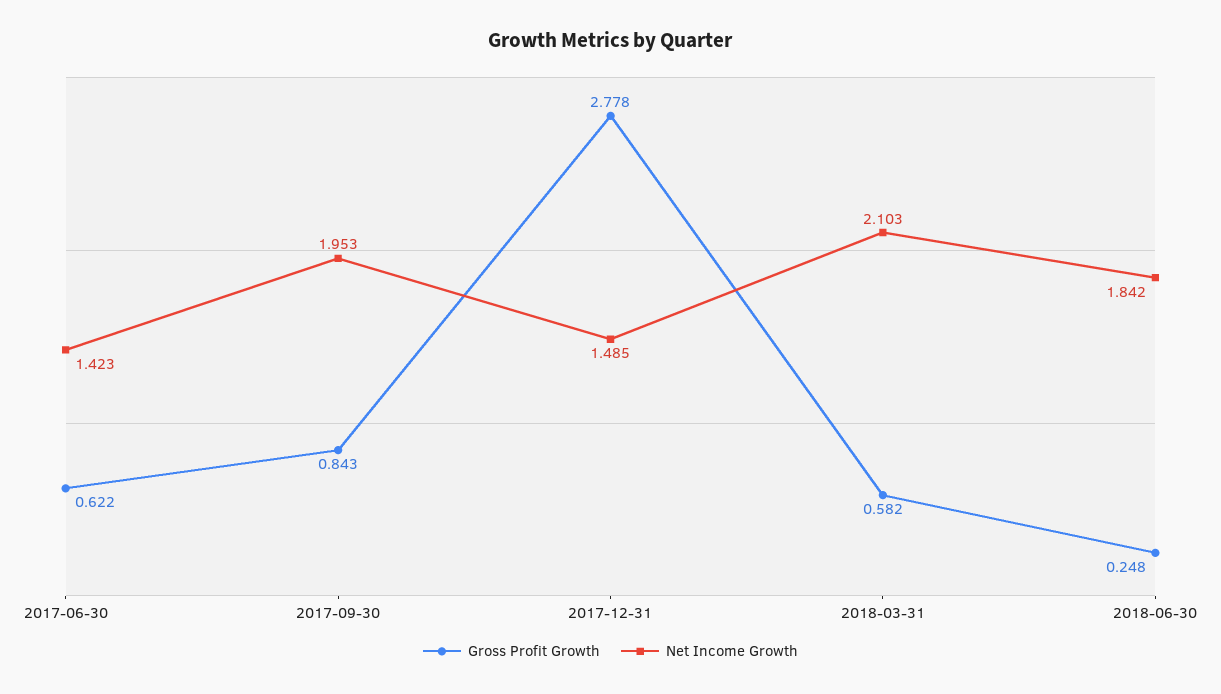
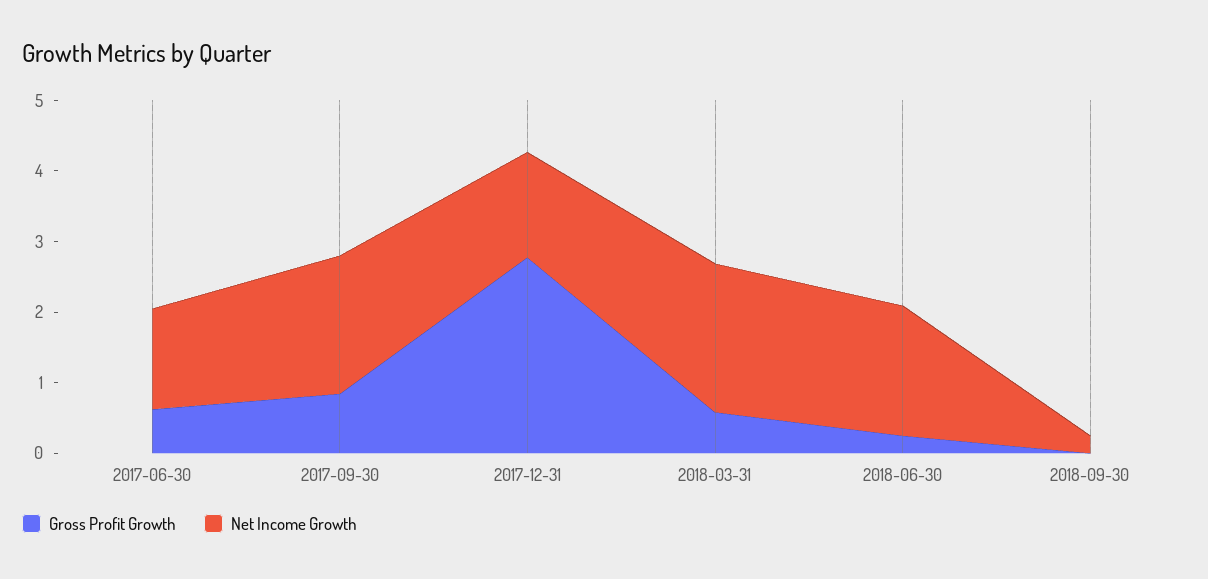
  {
    "Gross Profit Growth": {
      "2017-06-30": 0.622,
      "2017-09-30": 0.843,
      "2017-12-31": 2.778,
      "2018-03-31": 0.582,
-     "2018-06-30": 0.248
+     "2018-06-30": 0.248,
+     "2018-09-30": 0
    },
    "Net Income Growth": {
      "2017-06-30": 1.423,
      "2017-09-30": 1.953,
      "2017-12-31": 1.485,
      "2018-03-31": 2.103,
-     "2018-06-30": 1.842
+     "2018-06-30": 1.842,
+     "2018-09-30": 0.2
    }
  }

